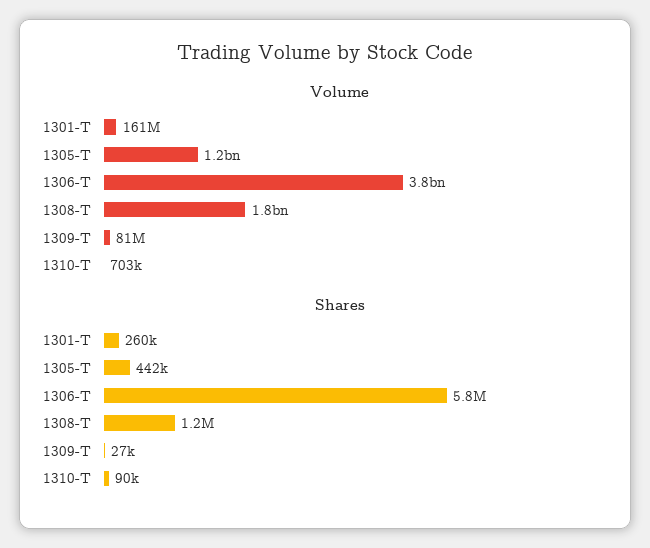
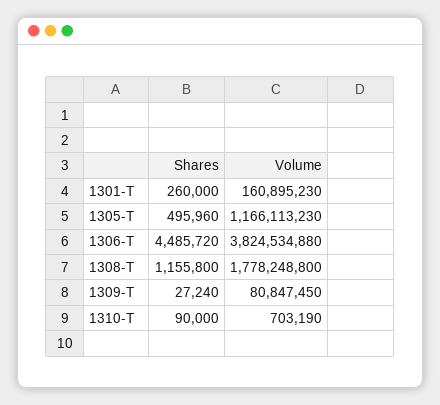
  {
    "Volume": {
      "1301-T": 160895230,
      "1305-T": 1166113230,
      "1306-T": 3824534880,
      "1308-T": 1778248800,
      "1309-T": 80847450,
      "1310-T": 703190
    },
    "Shares": {
      "1301-T": 260000,
-     "1305-T": 442000,
+     "1305-T": 495960,
-     "1306-T": 5800000,
+     "1306-T": 4485720,
      "1308-T": 1155800,
      "1309-T": 27240,
      "1310-T": 90000
    }
  }

